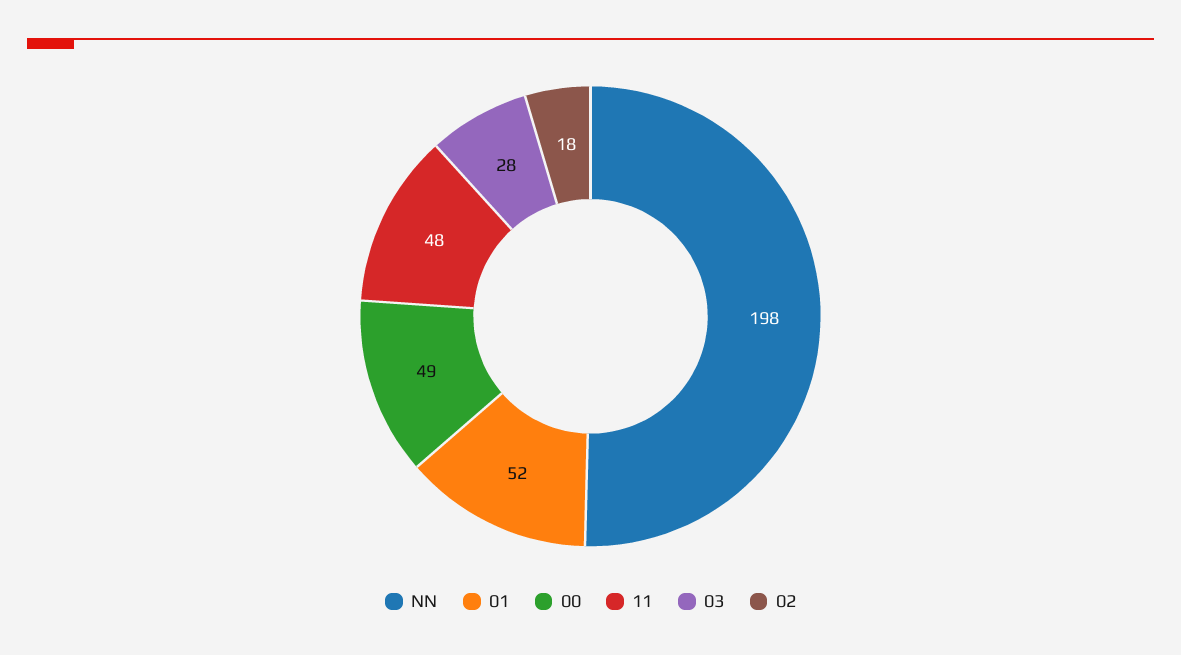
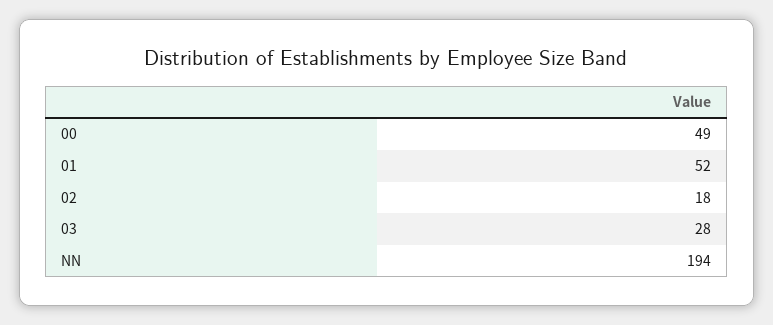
  {
-   "NN": 198,
+   "NN": 194,
    "01": 52,
    "00": 49,
-   "11": 48,
    "03": 28,
    "02": 18
  }

